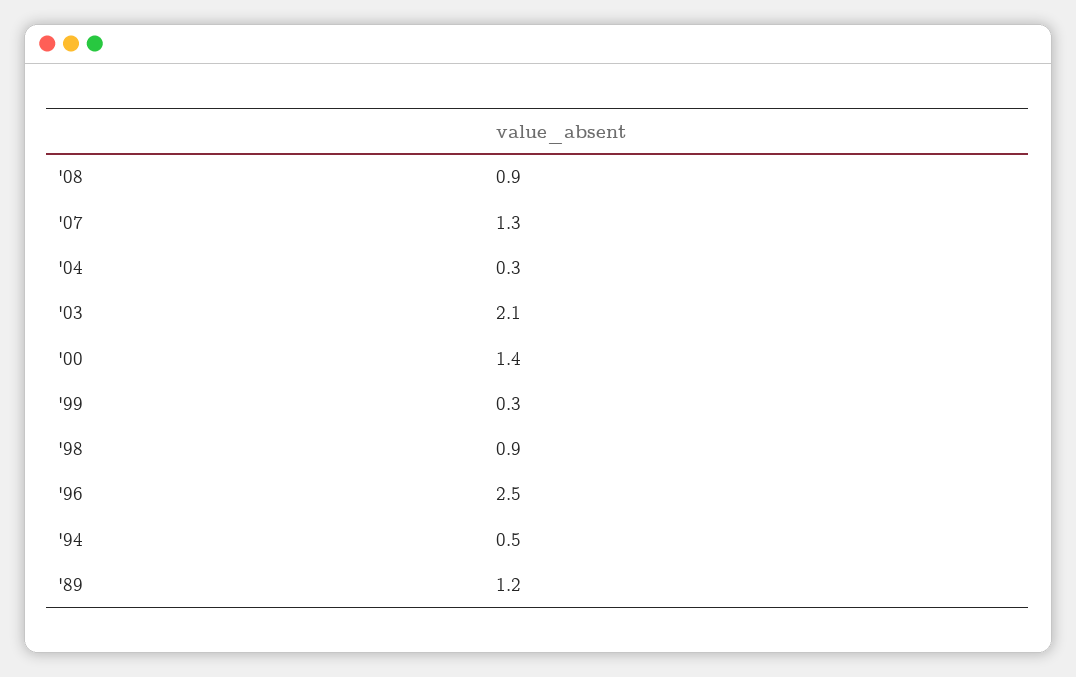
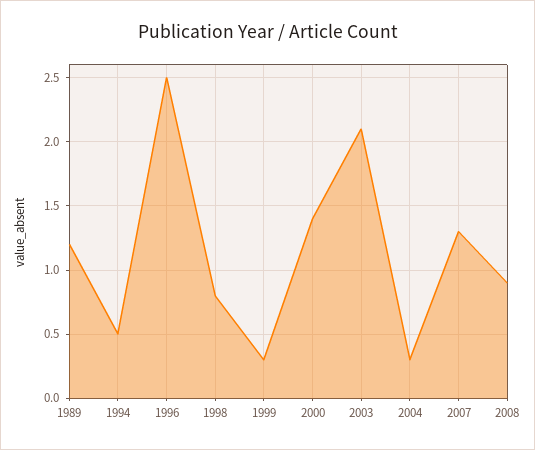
  {
    "'08": 0.9,
    "'07": 1.3,
    "'04": 0.3,
    "'03": 2.1,
    "'00": 1.4,
    "'99": 0.3,
-   "'98": 0.9,
+   "'98": 0.8,
    "'96": 2.5,
    "'94": 0.5,
    "'89": 1.2
  }

